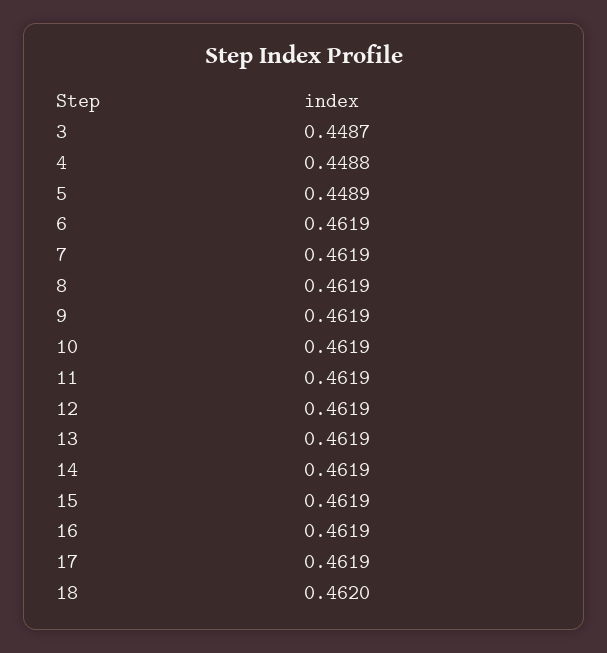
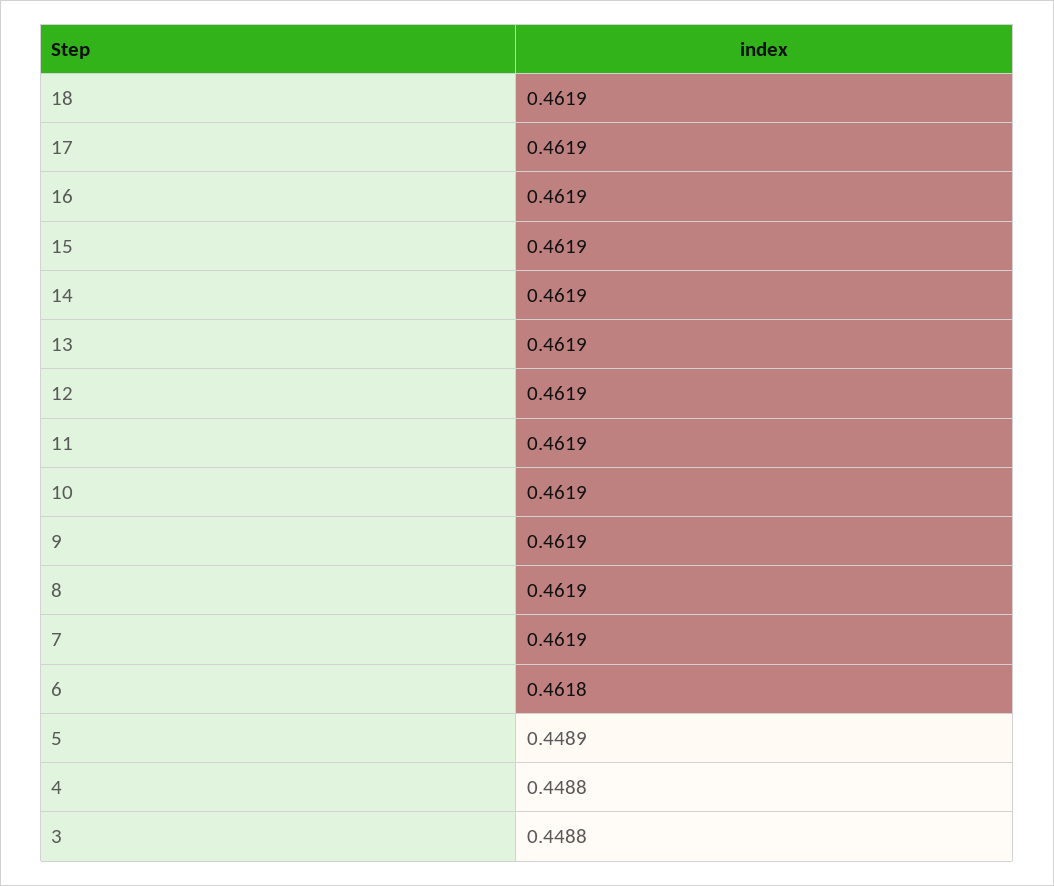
  {
-   "3": 0.4487,
+   "3": 0.4488,
    "4": 0.4488,
    "5": 0.4489,
-   "6": 0.4619,
+   "6": 0.4618,
    "7": 0.4619,
    "8": 0.4619,
    "9": 0.4619,
    "10": 0.4619,
    "11": 0.4619,
    "12": 0.4619,
    "13": 0.4619,
    "14": 0.4619,
    "15": 0.4619,
    "16": 0.4619,
    "17": 0.4619,
-   "18": 0.462
+   "18": 0.4619
  }

